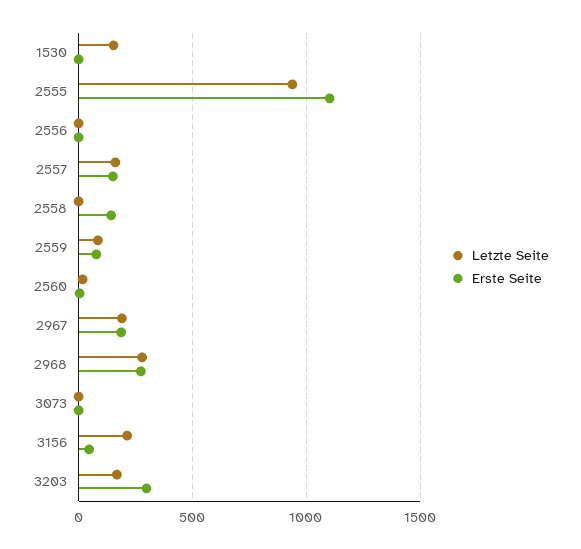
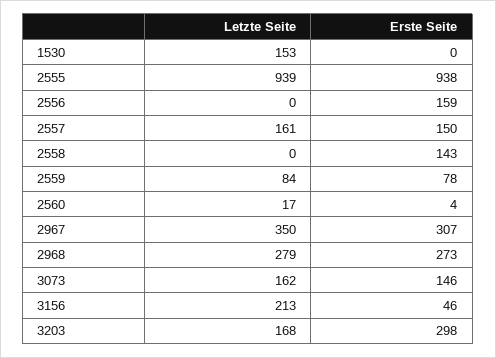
  {
    "Letzte Seite": {
      "1530": 153,
      "2555": 939,
      "2556": 0,
      "2557": 161,
      "2558": 0,
      "2559": 84,
      "2560": 17,
-     "2967": 200,
+     "2967": 350,
      "2968": 279,
-     "3073": 0,
+     "3073": 162,
      "3156": 213,
      "3203": 168
    },
    "Erste Seite": {
      "1530": 0,
-     "2555": 1100,
+     "2555": 938,
-     "2556": 0,
+     "2556": 159,
      "2557": 150,
      "2558": 143,
      "2559": 78,
      "2560": 4,
-     "2967": 200,
+     "2967": 307,
      "2968": 273,
-     "3073": 0,
+     "3073": 146,
      "3156": 46,
      "3203": 298
    }
  }

